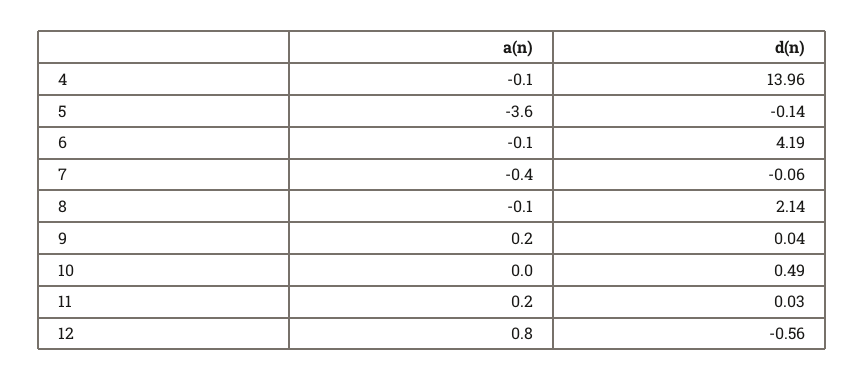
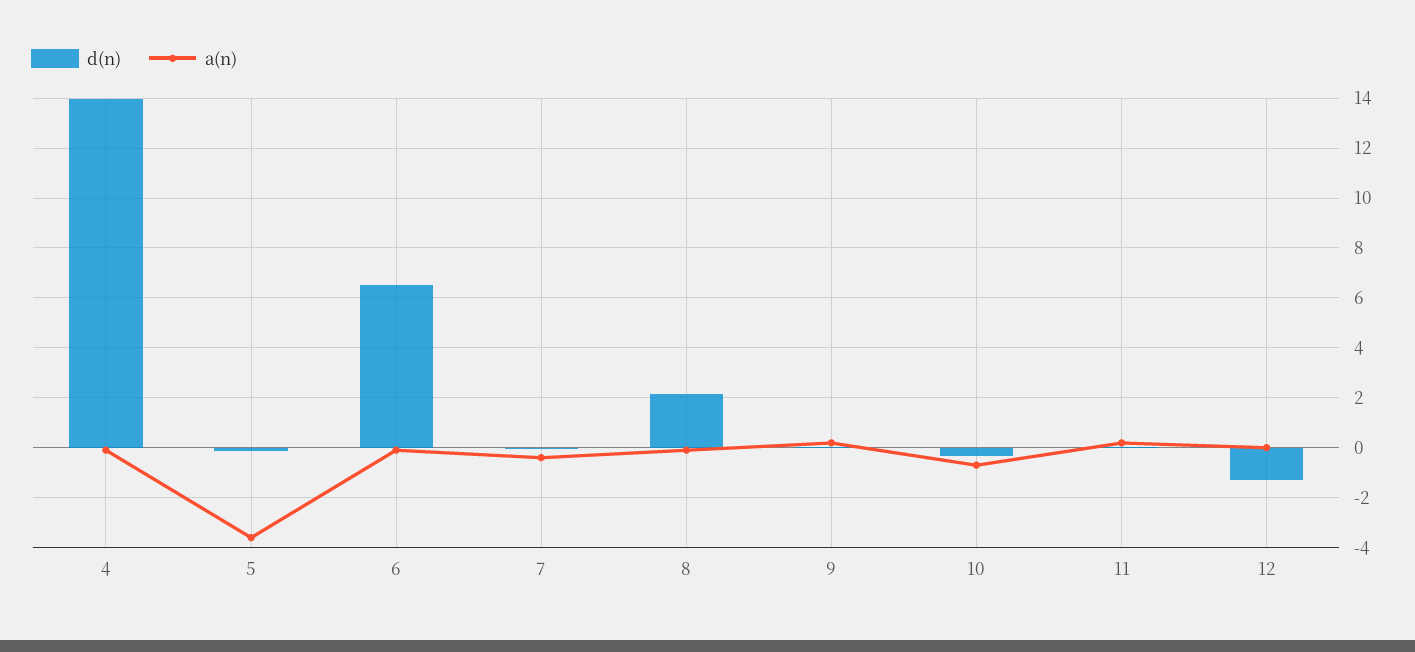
  {
    "a(n)": {
      "4": -0.1,
      "5": -3.6,
      "6": -0.1,
      "7": -0.4,
      "8": -0.1,
      "9": 0.2,
-     "10": 0,
+     "10": -0.75,
      "11": 0.2,
-     "12": 0.8
+     "12": 0
    },
    "d(n)": {
      "4": 13.96,
      "5": -0.14,
-     "6": 4.19,
+     "6": 6.5,
      "7": -0.06,
      "8": 2.14,
      "9": 0.04,
-     "10": 0.49,
+     "10": -0.25,
      "11": 0.03,
-     "12": -0.56
+     "12": -1.25
    }
  }

